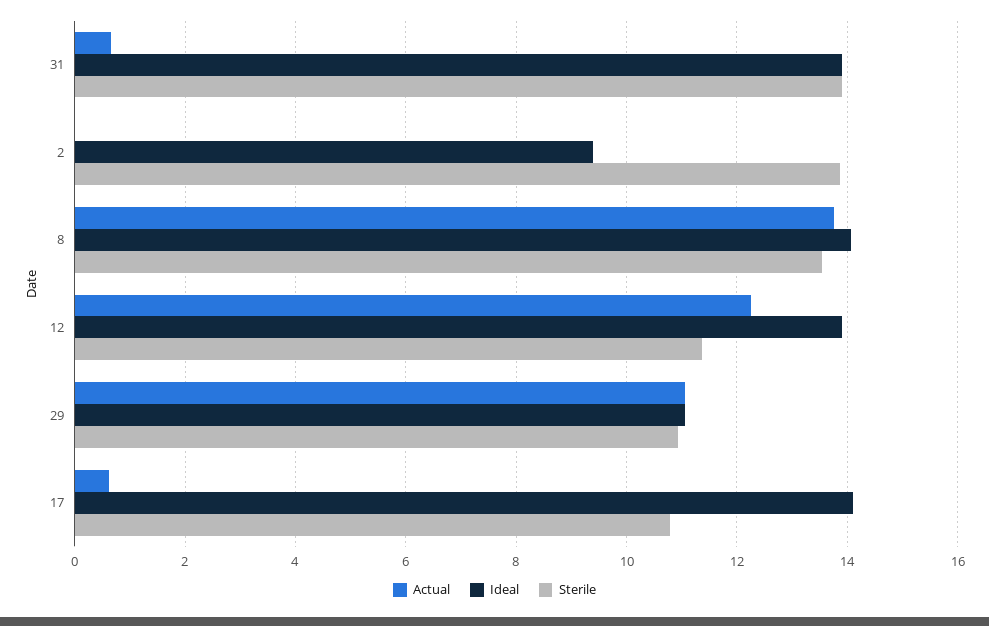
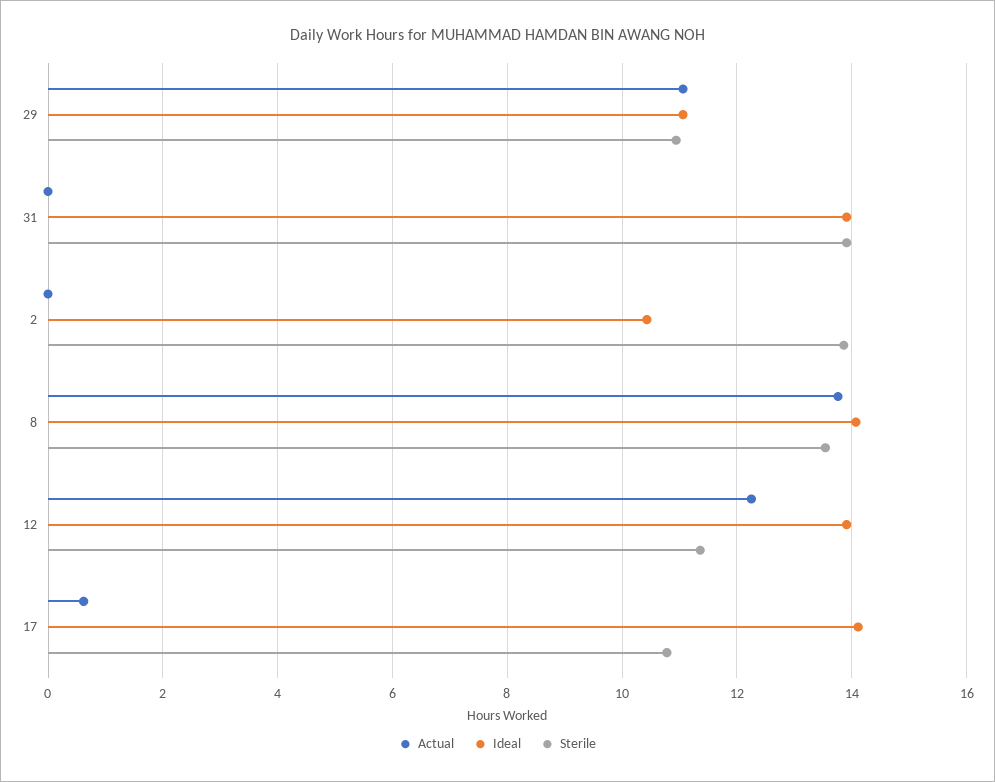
  {
    "Actual": {
-     "31": 0.6,
+     "31": 0,
      "2": 0,
      "8": 13.8,
      "12": 12.2,
      "29": 11,
      "17": 0.6
    },
    "Ideal": {
      "31": 14,
-     "2": 9.4,
+     "2": 10.4,
      "8": 14,
      "12": 14,
      "29": 11,
      "17": 14.2
    },
    "Sterile": {
      "31": 14,
      "2": 13.8,
      "8": 13.6,
      "12": 11.4,
      "29": 11,
      "17": 10.8
    }
  }

